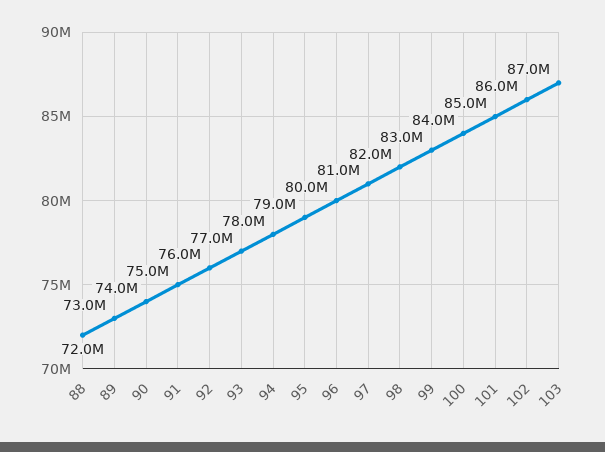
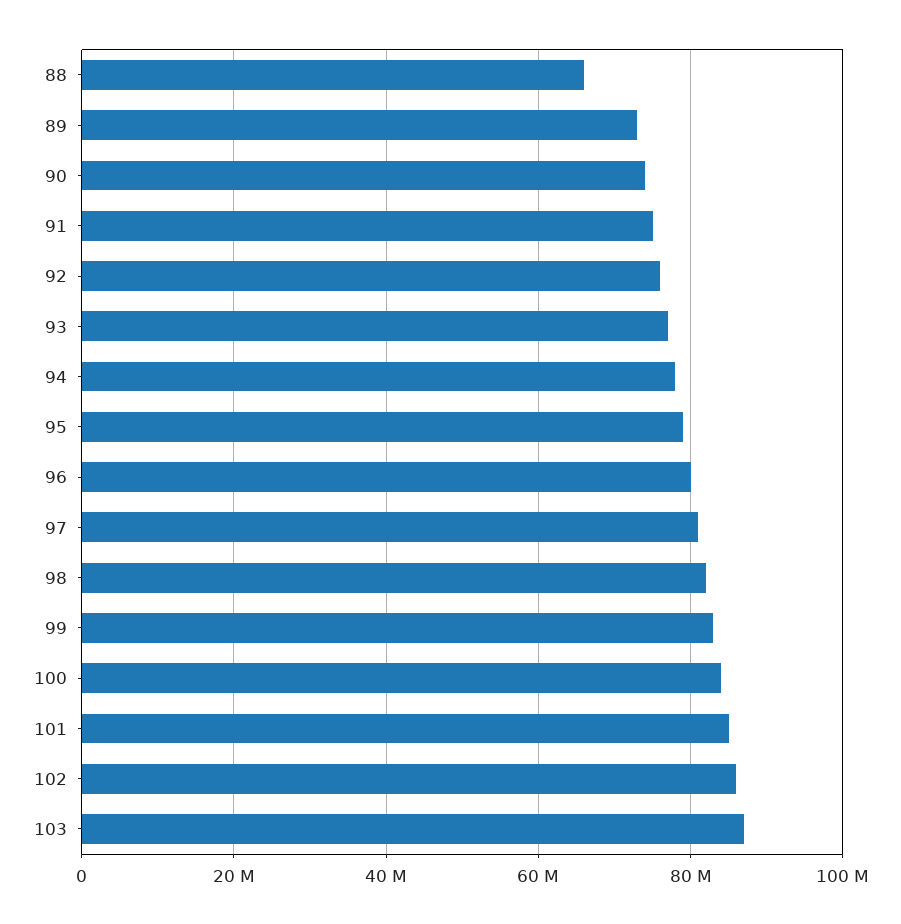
  {
-   "88": 72000000,
+   "88": 66000000,
    "89": 73000000,
    "90": 74000000,
    "91": 75000000,
    "92": 76000000,
    "93": 77000000,
    "94": 78000000,
    "95": 79000000,
    "96": 80000000,
    "97": 81000000,
    "98": 82000000,
    "99": 83000000,
    "100": 84000000,
    "101": 85000000,
    "102": 86000000,
    "103": 87000000
  }

